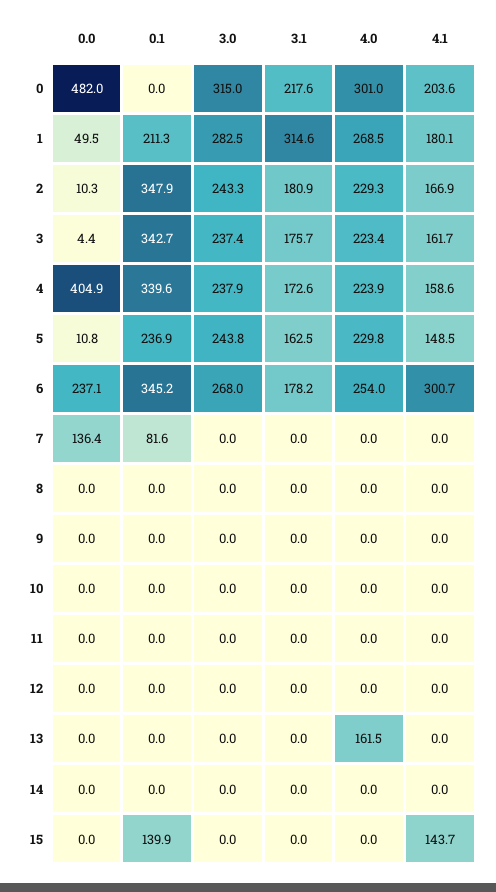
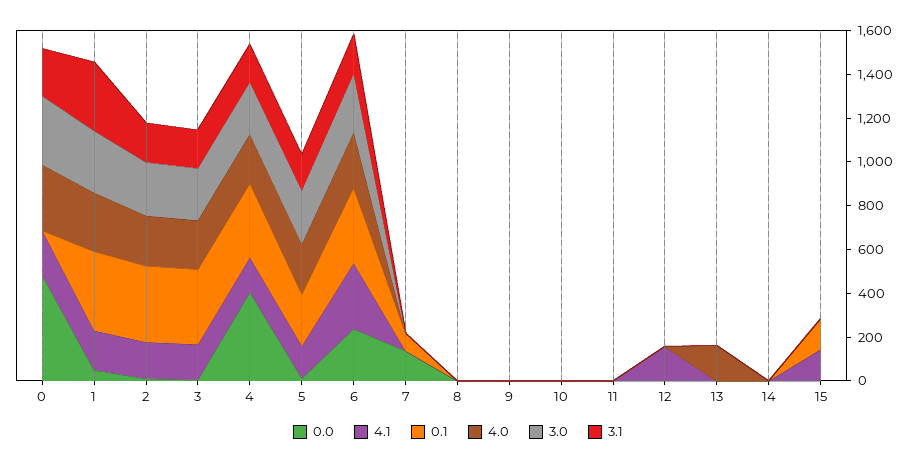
  {
    "0.0": {
      "0": 482,
      "1": 49.5,
      "2": 10.3,
      "3": 4.4,
      "4": 404.9,
      "5": 10.8,
      "6": 237.1,
      "7": 136.4,
      "8": 0,
      "9": 0,
      "10": 0,
      "11": 0,
      "12": 0,
      "13": 0,
      "14": 0,
      "15": 0
    },
    "0.1": {
      "0": 0,
-     "1": 211.3,
+     "1": 350,
      "2": 347.9,
      "3": 342.7,
      "4": 339.6,
      "5": 236.9,
      "6": 345.2,
      "7": 81.6,
      "8": 0,
      "9": 0,
      "10": 0,
      "11": 0,
      "12": 0,
      "13": 0,
      "14": 0,
      "15": 139.9
    },
    "3.0": {
      "0": 315,
      "1": 282.5,
      "2": 243.3,
      "3": 237.4,
      "4": 237.9,
      "5": 243.8,
      "6": 268,
      "7": 0,
      "8": 0,
      "9": 0,
      "10": 0,
      "11": 0,
      "12": 0,
      "13": 0,
      "14": 0,
      "15": 0
    },
    "3.1": {
      "0": 217.6,
      "1": 314.6,
      "2": 180.9,
      "3": 175.7,
      "4": 172.6,
      "5": 162.5,
      "6": 178.2,
      "7": 0,
      "8": 0,
      "9": 0,
      "10": 0,
      "11": 0,
      "12": 0,
      "13": 0,
      "14": 0,
      "15": 0
    },
    "4.0": {
      "0": 301,
      "1": 268.5,
      "2": 229.3,
      "3": 223.4,
      "4": 223.9,
      "5": 229.8,
      "6": 254,
      "7": 0,
      "8": 0,
      "9": 0,
      "10": 0,
      "11": 0,
      "12": 0,
      "13": 161.5,
      "14": 0,
      "15": 0
    },
    "4.1": {
      "0": 203.6,
      "1": 180.1,
      "2": 166.9,
      "3": 161.7,
      "4": 158.6,
      "5": 148.5,
      "6": 300.7,
      "7": 0,
      "8": 0,
      "9": 0,
      "10": 0,
      "11": 0,
-     "12": 0,
+     "12": 150,
      "13": 0,
      "14": 0,
      "15": 143.7
    }
  }

